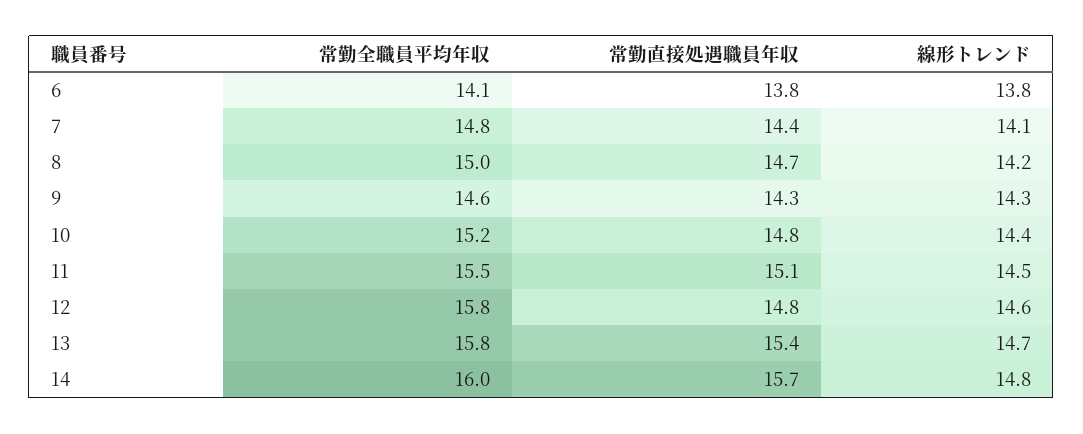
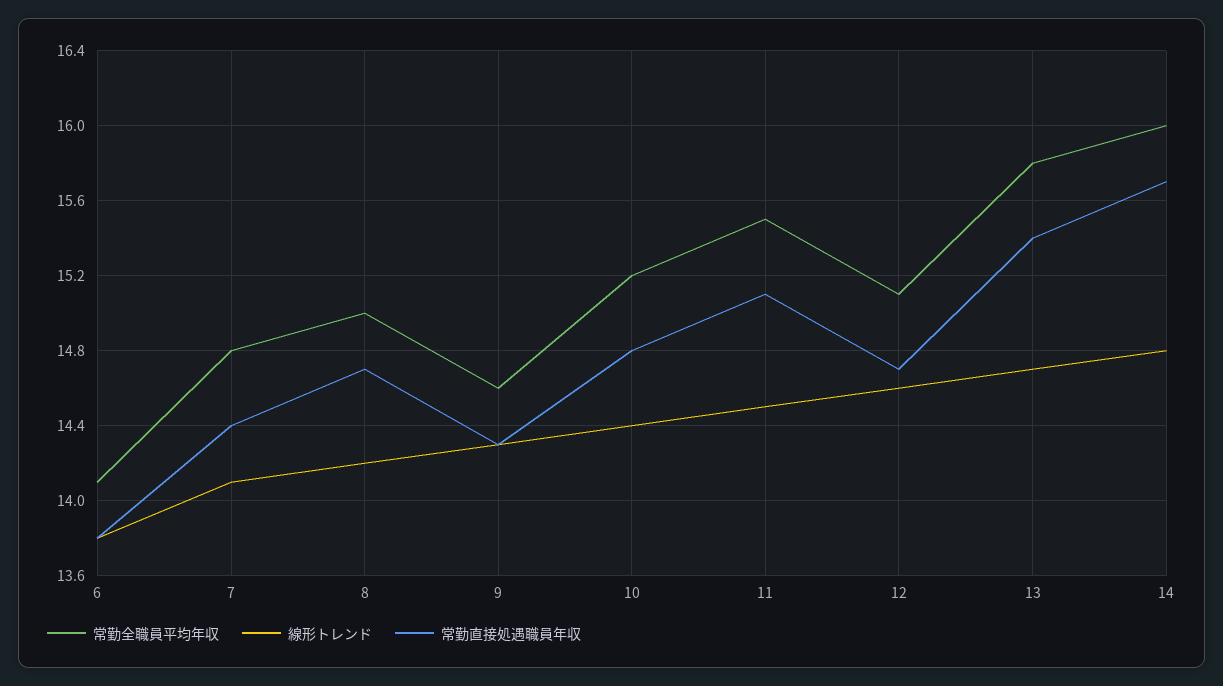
  {
    "常勤全職員平均年収": {
      "6": 14.1,
      "7": 14.8,
      "8": 15,
      "9": 14.6,
      "10": 15.2,
      "11": 15.5,
-     "12": 15.8,
+     "12": 15.1,
      "13": 15.8,
      "14": 16
    },
    "常勤直接処遇職員年収": {
      "6": 13.8,
      "7": 14.4,
      "8": 14.7,
      "9": 14.3,
      "10": 14.8,
      "11": 15.1,
-     "12": 14.8,
+     "12": 14.7,
      "13": 15.4,
      "14": 15.7
    },
    "線形トレンド": {
      "6": 13.8,
      "7": 14.1,
      "8": 14.2,
      "9": 14.3,
      "10": 14.4,
      "11": 14.5,
      "12": 14.6,
      "13": 14.7,
      "14": 14.8
    }
  }

